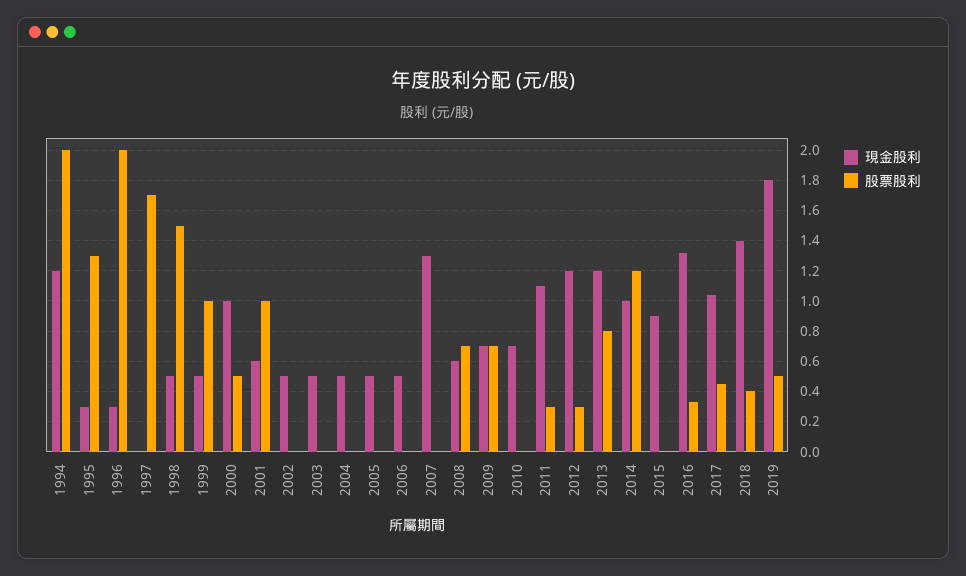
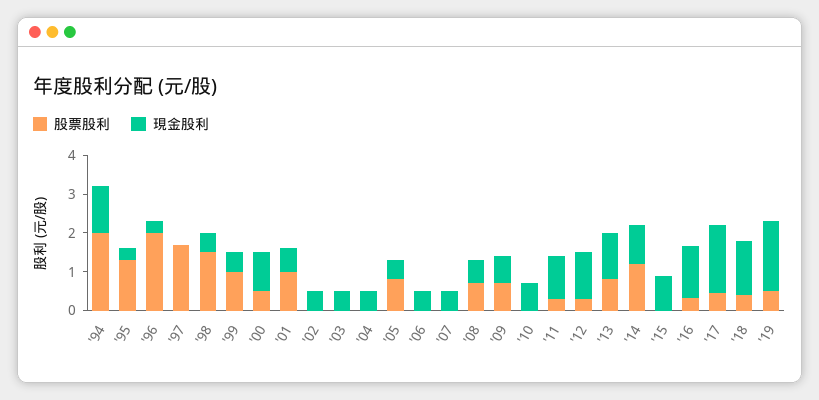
  {
    "現金股利": {
      "1994": 1.2,
      "1995": 0.3,
      "1996": 0.3,
      "1997": 0,
      "1998": 0.5,
      "1999": 0.5,
      "2000": 1,
      "2001": 0.6,
      "2002": 0.5,
      "2003": 0.5,
      "2004": 0.5,
      "2005": 0.5,
      "2006": 0.5,
-     "2007": 1.3,
+     "2007": 0.5,
      "2008": 0.6,
      "2009": 0.7,
      "2010": 0.7,
      "2011": 1.1,
      "2012": 1.2,
      "2013": 1.2,
      "2014": 1,
      "2015": 0.9,
      "2016": 1.3,
-     "2017": 1.05,
+     "2017": 1.75,
      "2018": 1.4,
      "2019": 1.8
    },
    "股票股利": {
      "1994": 2,
      "1995": 1.3,
      "1996": 2,
      "1997": 1.7,
      "1998": 1.5,
      "1999": 1,
      "2000": 0.5,
      "2001": 1,
      "2002": 0,
      "2003": 0,
      "2004": 0,
-     "2005": 0,
+     "2005": 0.75,
      "2006": 0,
      "2007": 0,
      "2008": 0.7,
      "2009": 0.7,
      "2010": 0,
      "2011": 0.3,
      "2012": 0.3,
      "2013": 0.8,
      "2014": 1.2,
      "2015": 0,
      "2016": 0.35,
      "2017": 0.45,
      "2018": 0.4,
      "2019": 0.5
    }
  }

